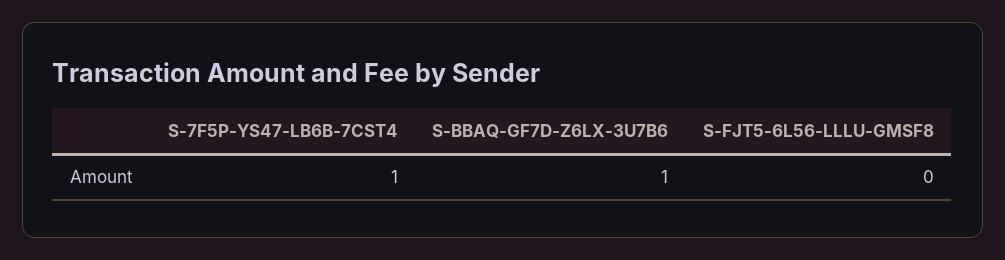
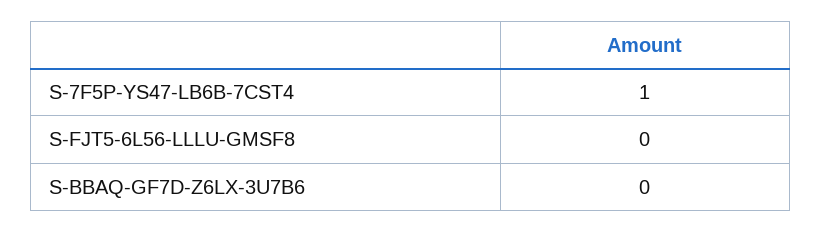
  {
    "S-7F5P-YS47-LB6B-7CST4": 1,
-   "S-BBAQ-GF7D-Z6LX-3U7B6": 1,
+   "S-BBAQ-GF7D-Z6LX-3U7B6": 0,
    "S-FJT5-6L56-LLLU-GMSF8": 0
  }

